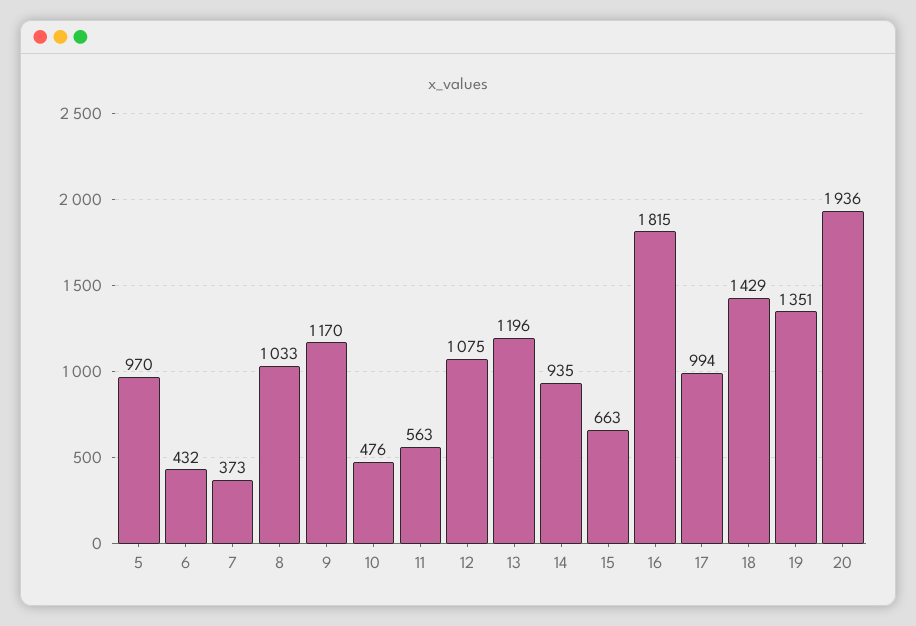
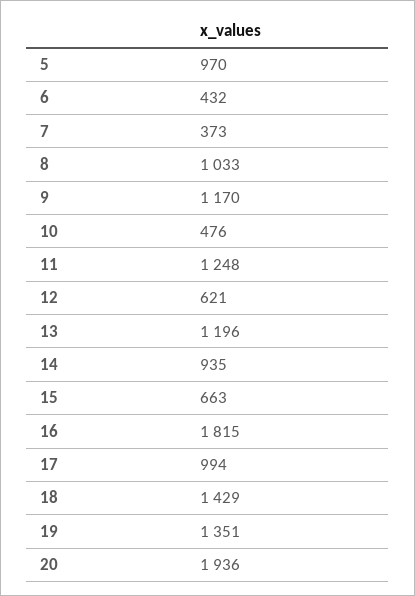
  {
    "5": 970,
    "6": 432,
    "7": 373,
    "8": 1033,
    "9": 1170,
    "10": 476,
-   "11": 563,
+   "11": 1248,
-   "12": 1075,
+   "12": 621,
    "13": 1196,
    "14": 935,
    "15": 663,
    "16": 1815,
    "17": 994,
    "18": 1429,
    "19": 1351,
    "20": 1936
  }

